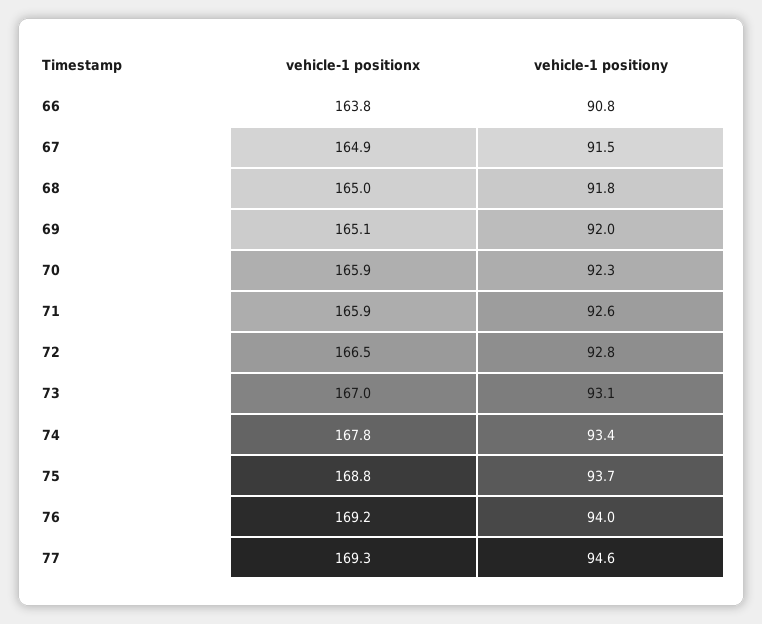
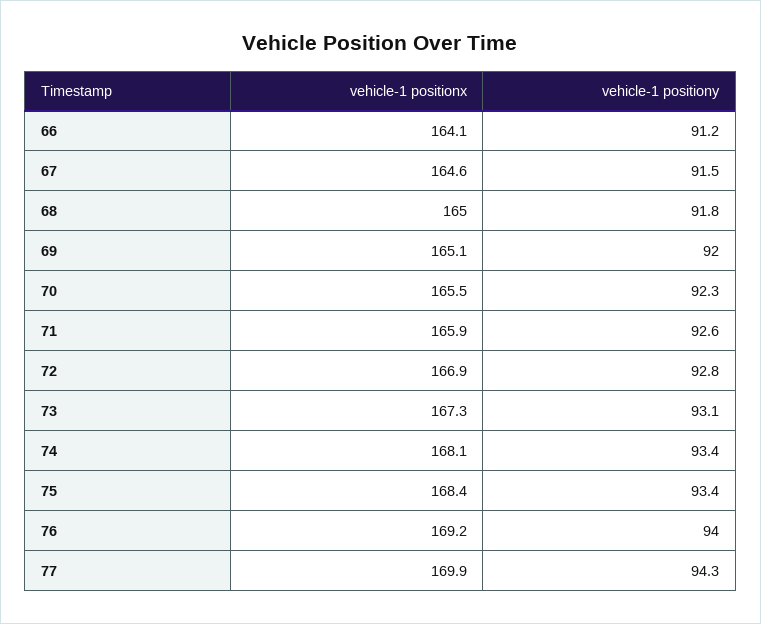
  {
    "vehicle-1 positionx": {
-     "66": 163.8,
+     "66": 164.1,
-     "67": 164.9,
+     "67": 164.6,
      "68": 165,
      "69": 165.1,
-     "70": 165.9,
+     "70": 165.5,
      "71": 165.9,
-     "72": 166.5,
+     "72": 166.9,
-     "73": 167,
+     "73": 167.3,
-     "74": 167.8,
+     "74": 168.1,
-     "75": 168.8,
+     "75": 168.4,
      "76": 169.2,
-     "77": 169.3
+     "77": 169.9
    },
    "vehicle-1 positiony": {
-     "66": 90.8,
+     "66": 91.2,
      "67": 91.5,
      "68": 91.8,
      "69": 92,
      "70": 92.3,
      "71": 92.6,
      "72": 92.8,
      "73": 93.1,
      "74": 93.4,
-     "75": 93.7,
+     "75": 93.4,
      "76": 94,
-     "77": 94.6
+     "77": 94.3
    }
  }

